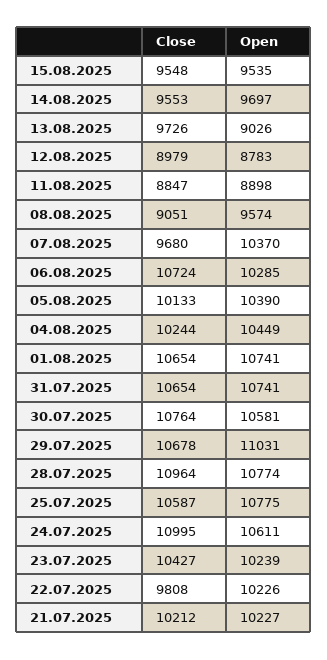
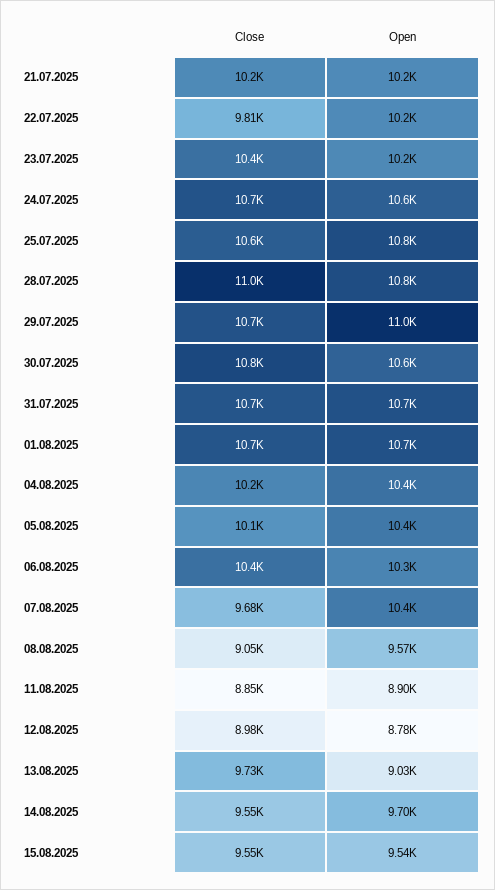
  {
    "Close": {
      "15.08.2025": 9548,
      "14.08.2025": 9553,
      "13.08.2025": 9726,
      "12.08.2025": 8979,
      "11.08.2025": 8847,
      "08.08.2025": 9051,
      "07.08.2025": 9680,
-     "06.08.2025": 10724,
+     "06.08.2025": 10400,
      "05.08.2025": 10133,
      "04.08.2025": 10244,
      "01.08.2025": 10654,
      "31.07.2025": 10654,
      "30.07.2025": 10764,
      "29.07.2025": 10678,
      "28.07.2025": 10964,
      "25.07.2025": 10587,
-     "24.07.2025": 10995,
+     "24.07.2025": 10700,
      "23.07.2025": 10427,
      "22.07.2025": 9808,
      "21.07.2025": 10212
    },
    "Open": {
      "15.08.2025": 9535,
      "14.08.2025": 9697,
      "13.08.2025": 9026,
      "12.08.2025": 8783,
      "11.08.2025": 8898,
      "08.08.2025": 9574,
      "07.08.2025": 10370,
      "06.08.2025": 10285,
      "05.08.2025": 10390,
      "04.08.2025": 10449,
      "01.08.2025": 10741,
      "31.07.2025": 10741,
      "30.07.2025": 10581,
      "29.07.2025": 11031,
      "28.07.2025": 10774,
      "25.07.2025": 10775,
      "24.07.2025": 10611,
      "23.07.2025": 10239,
      "22.07.2025": 10226,
      "21.07.2025": 10227
    }
  }

